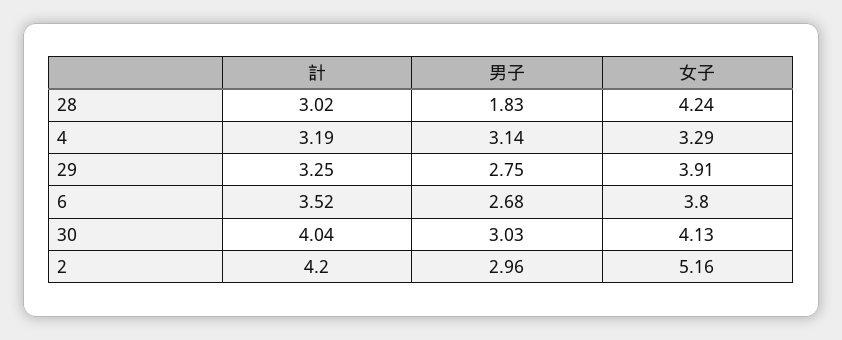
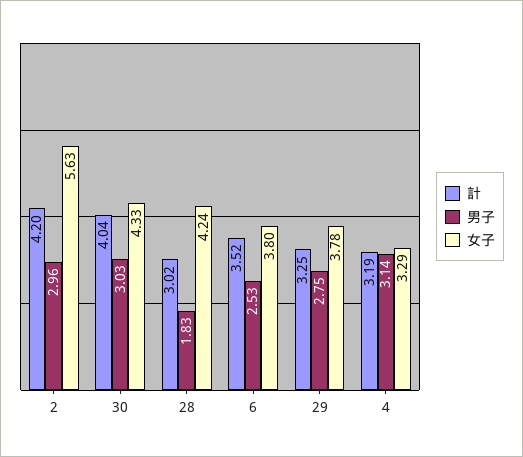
  {
    "計": {
      "28": 3.02,
      "4": 3.19,
      "29": 3.25,
      "6": 3.52,
      "30": 4.04,
      "2": 4.2
    },
    "男子": {
      "28": 1.83,
      "4": 3.14,
      "29": 2.75,
-     "6": 2.68,
+     "6": 2.53,
      "30": 3.03,
      "2": 2.96
    },
    "女子": {
      "28": 4.24,
      "4": 3.29,
-     "29": 3.91,
+     "29": 3.78,
      "6": 3.8,
-     "30": 4.13,
+     "30": 4.33,
-     "2": 5.16
+     "2": 5.63
    }
  }

